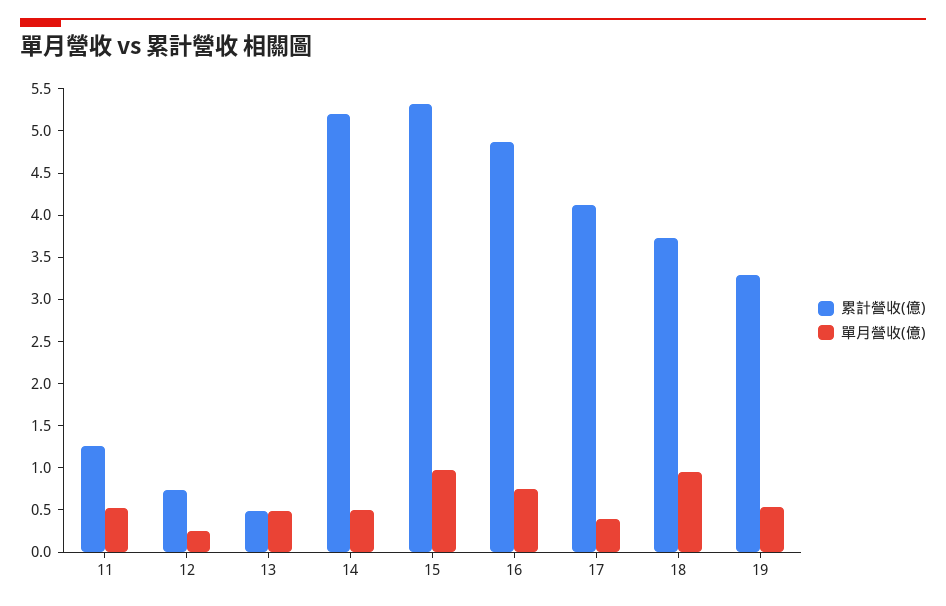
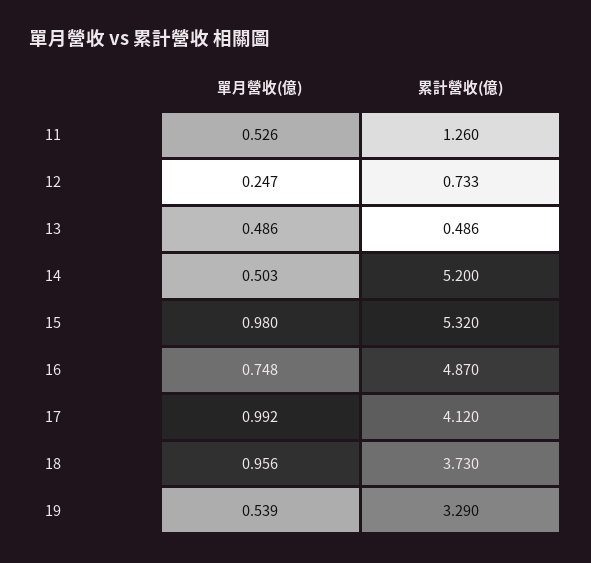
  {
    "累計營收(億)": {
      "11": 1.26,
      "12": 0.733,
      "13": 0.486,
      "14": 5.2,
      "15": 5.32,
      "16": 4.87,
      "17": 4.12,
      "18": 3.73,
      "19": 3.29
    },
    "單月營收(億)": {
      "11": 0.526,
      "12": 0.247,
      "13": 0.486,
      "14": 0.503,
      "15": 0.98,
      "16": 0.748,
-     "17": 0.4,
+     "17": 0.992,
      "18": 0.956,
      "19": 0.539
    }
  }

